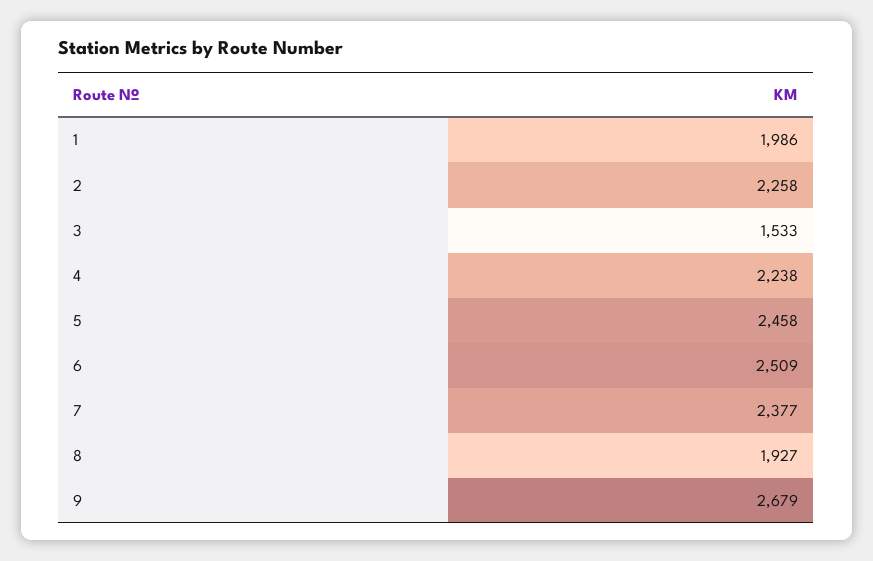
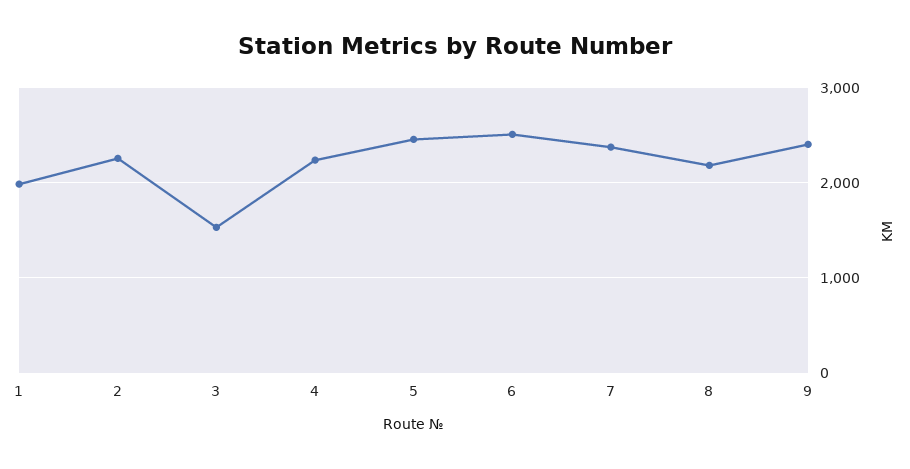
  {
    "1": 1986,
    "2": 2258,
    "3": 1533,
    "4": 2238,
    "5": 2458,
    "6": 2509,
    "7": 2377,
-   "8": 1927,
+   "8": 2200,
-   "9": 2679
+   "9": 2400
  }

